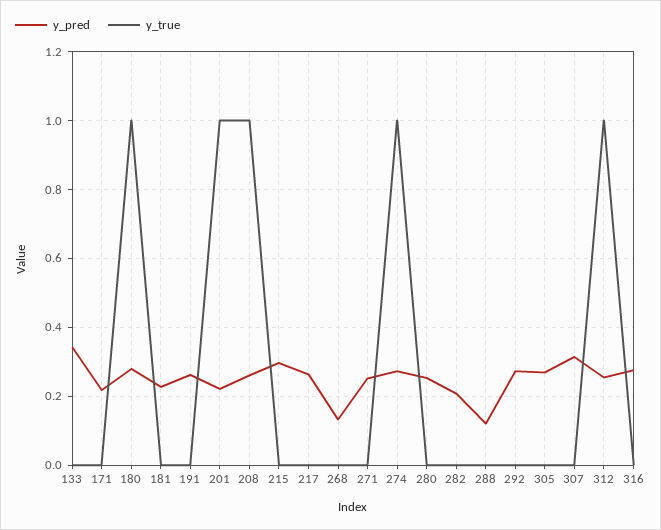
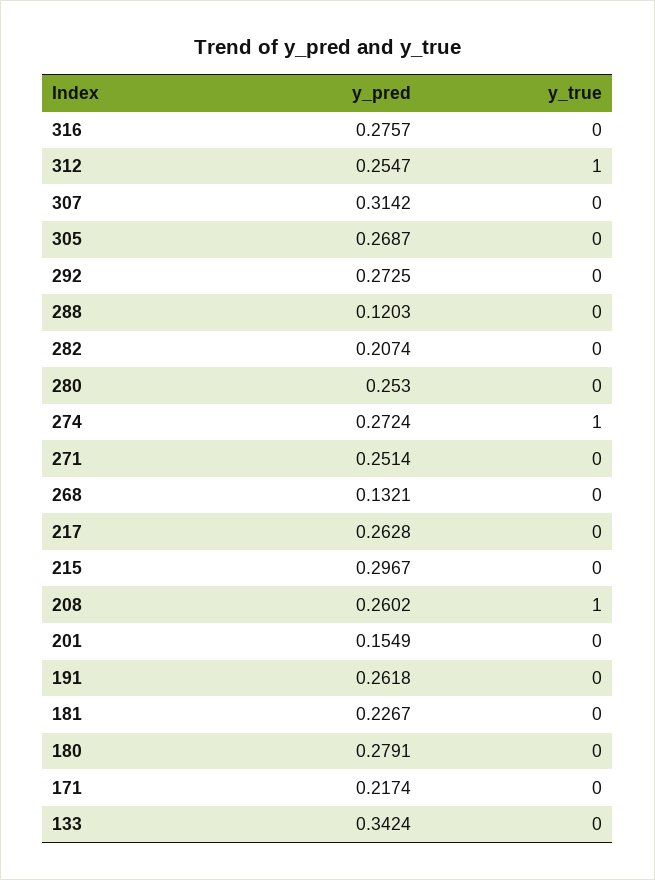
  {
    "y_pred": {
      "133": 0.3424,
      "171": 0.2174,
      "180": 0.2791,
      "181": 0.2267,
      "191": 0.2618,
-     "201": 0.22,
+     "201": 0.1549,
      "208": 0.2602,
      "215": 0.2967,
      "217": 0.2628,
      "268": 0.1321,
      "271": 0.2514,
      "274": 0.2724,
      "280": 0.253,
      "282": 0.2074,
      "288": 0.1203,
      "292": 0.2725,
      "305": 0.2687,
      "307": 0.3142,
      "312": 0.2547,
      "316": 0.2757
    },
    "y_true": {
      "133": 0,
      "171": 0,
-     "180": 1,
+     "180": 0,
      "181": 0,
      "191": 0,
-     "201": 1,
+     "201": 0,
      "208": 1,
      "215": 0,
      "217": 0,
      "268": 0,
      "271": 0,
      "274": 1,
      "280": 0,
      "282": 0,
      "288": 0,
      "292": 0,
      "305": 0,
      "307": 0,
      "312": 1,
      "316": 0
    }
  }

